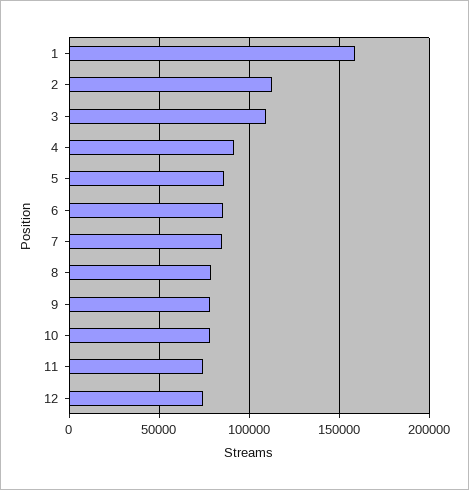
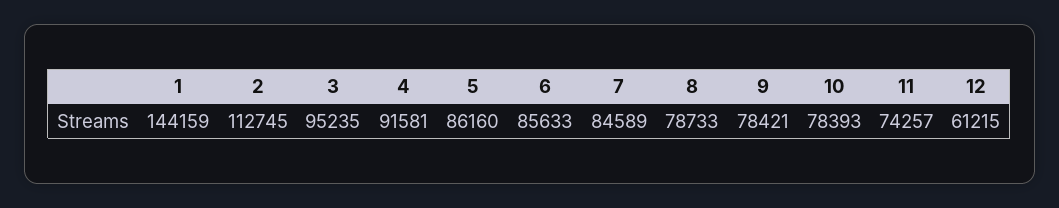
  {
-   "1": 160000,
+   "1": 144159,
    "2": 112745,
-   "3": 110000,
+   "3": 95235,
    "4": 91581,
    "5": 86160,
    "6": 85633,
    "7": 84589,
    "8": 78733,
    "9": 78421,
    "10": 78393,
    "11": 74257,
-   "12": 75000
+   "12": 61215
  }

